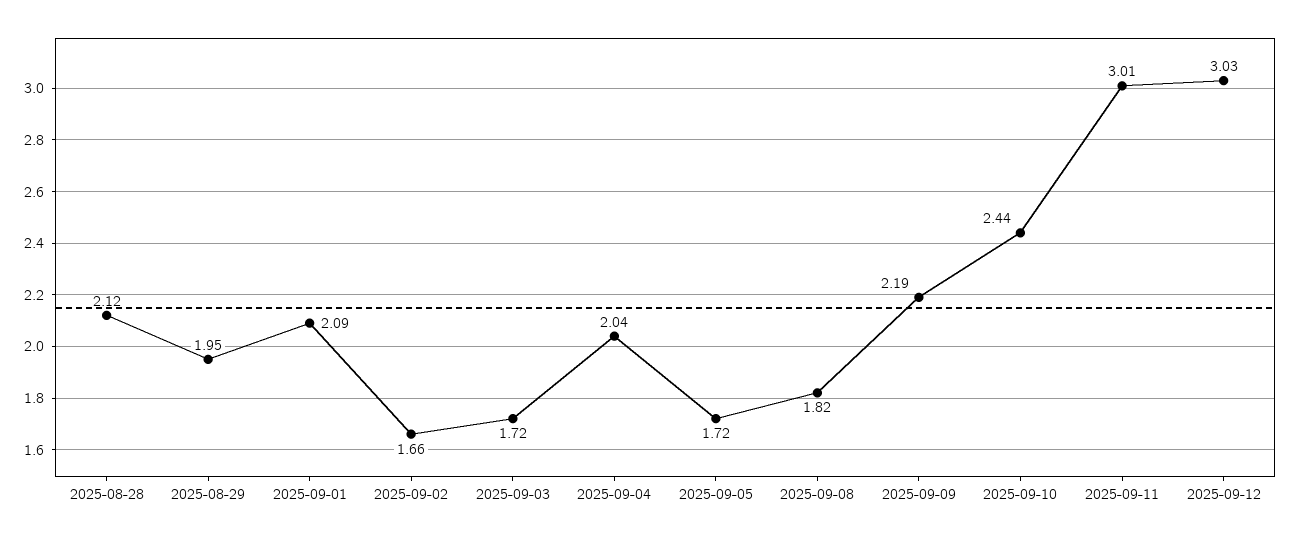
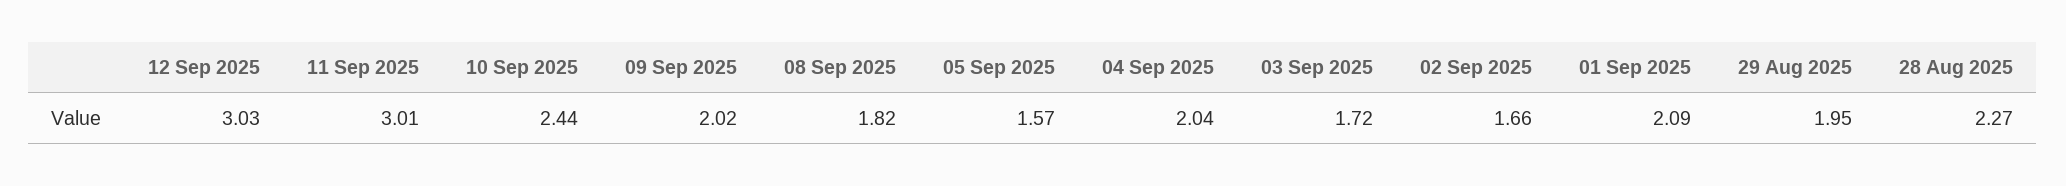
  {
-   "2025-08-28": 2.12,
+   "2025-08-28": 2.27,
    "2025-08-29": 1.95,
    "2025-09-01": 2.09,
    "2025-09-02": 1.66,
    "2025-09-03": 1.72,
    "2025-09-04": 2.04,
-   "2025-09-05": 1.72,
+   "2025-09-05": 1.57,
    "2025-09-08": 1.82,
-   "2025-09-09": 2.19,
+   "2025-09-09": 2.02,
    "2025-09-10": 2.44,
    "2025-09-11": 3.01,
    "2025-09-12": 3.03
  }

